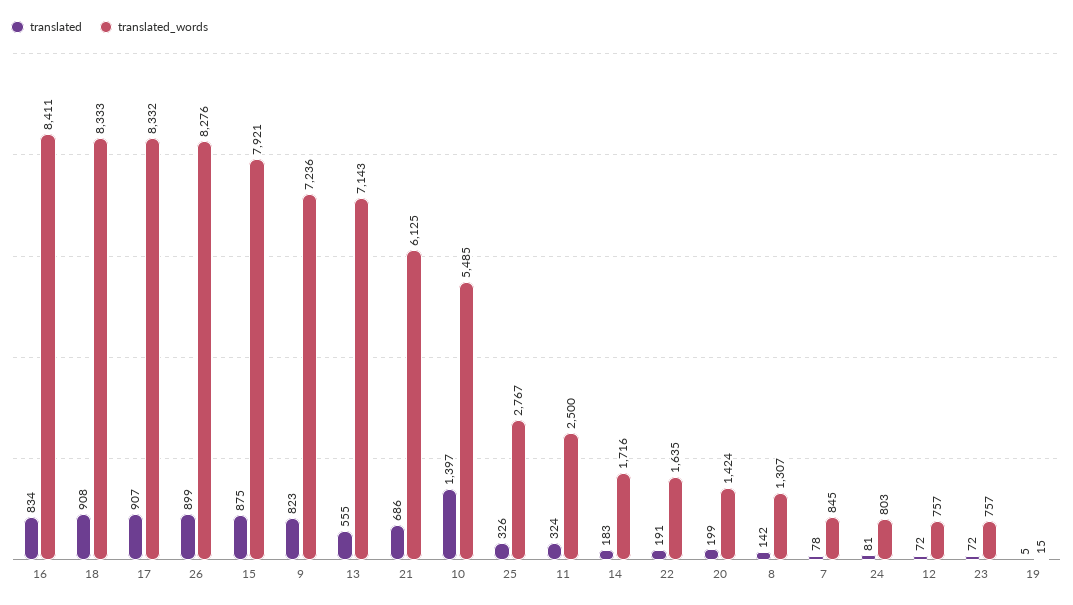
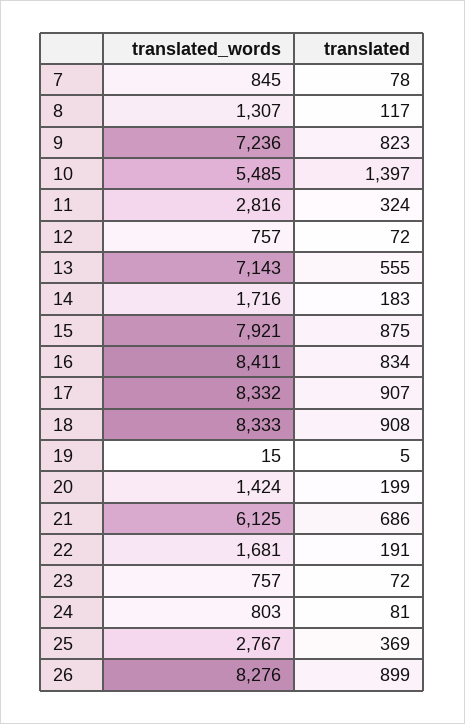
  {
    "translated": {
      "16": 834,
      "18": 908,
      "17": 907,
      "26": 899,
      "15": 875,
      "9": 823,
      "13": 555,
      "21": 686,
      "10": 1397,
-     "25": 326,
+     "25": 369,
      "11": 324,
      "14": 183,
      "22": 191,
      "20": 199,
-     "8": 142,
+     "8": 117,
      "7": 78,
      "24": 81,
      "12": 72,
      "23": 72,
      "19": 5
    },
    "translated_words": {
      "16": 8411,
      "18": 8333,
      "17": 8332,
      "26": 8276,
      "15": 7921,
      "9": 7236,
      "13": 7143,
      "21": 6125,
      "10": 5485,
      "25": 2767,
-     "11": 2500,
+     "11": 2816,
      "14": 1716,
-     "22": 1635,
+     "22": 1681,
      "20": 1424,
      "8": 1307,
      "7": 845,
      "24": 803,
      "12": 757,
      "23": 757,
      "19": 15
    }
  }

